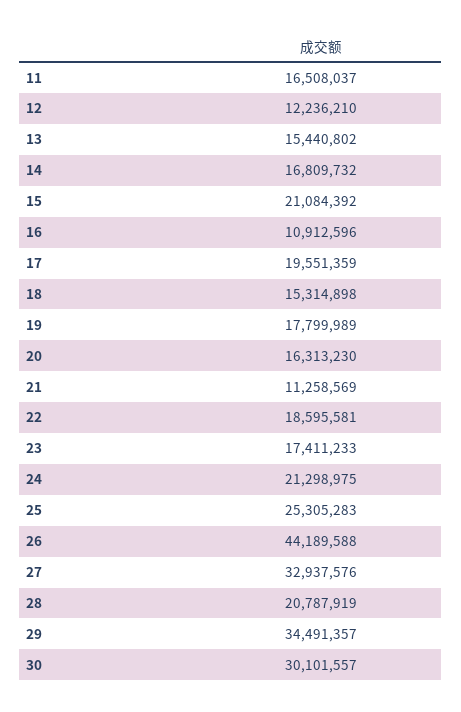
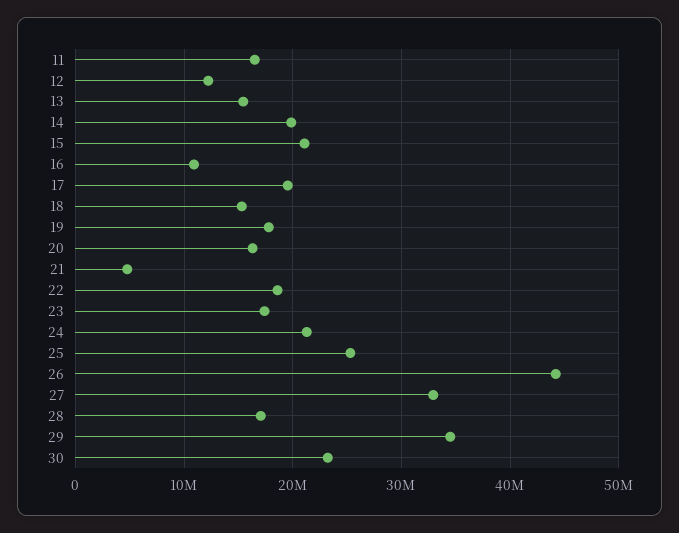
  {
    "11": 16508037,
    "12": 12236210,
    "13": 15440802,
-   "14": 16809732,
+   "14": 20000000,
    "15": 21084392,
    "16": 10912596,
    "17": 19551359,
    "18": 15314898,
    "19": 17799989,
    "20": 16313230,
-   "21": 11258569,
+   "21": 5000000,
    "22": 18595581,
    "23": 17411233,
    "24": 21298975,
    "25": 25305283,
    "26": 44189588,
    "27": 32937576,
-   "28": 20787919,
+   "28": 17000000,
    "29": 34491357,
-   "30": 30101557
+   "30": 23000000
  }

